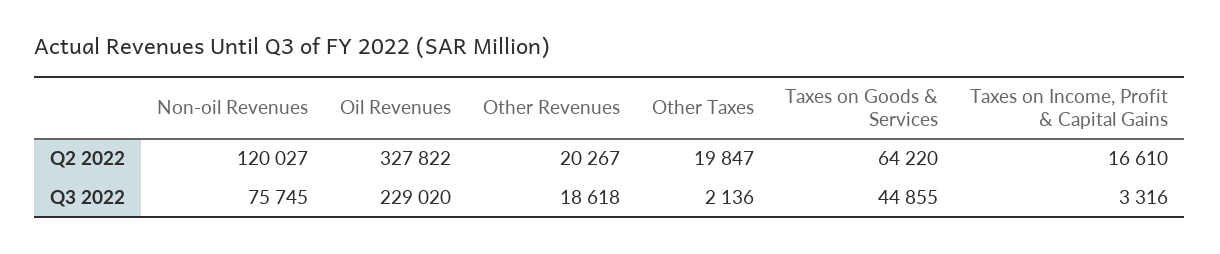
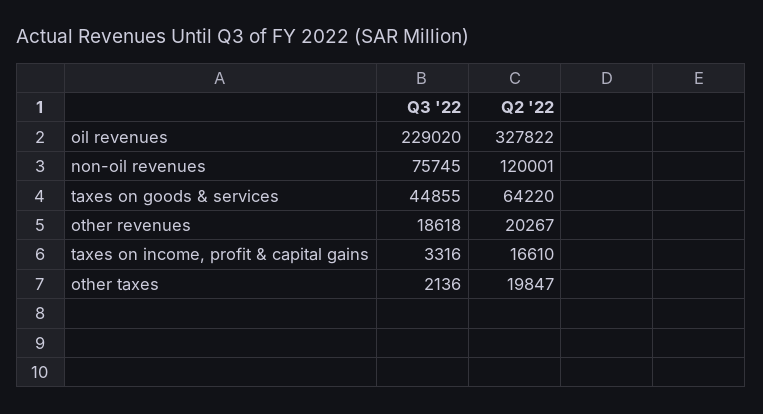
  {
    "Non-oil Revenues": {
-     "Q2 2022": 120027,
+     "Q2 2022": 120001,
      "Q3 2022": 75745
    },
    "Oil Revenues": {
      "Q2 2022": 327822,
      "Q3 2022": 229020
    },
    "Other Revenues": {
      "Q2 2022": 20267,
      "Q3 2022": 18618
    },
    "Other Taxes": {
      "Q2 2022": 19847,
      "Q3 2022": 2136
    },
    "Taxes on Goods & Services": {
      "Q2 2022": 64220,
      "Q3 2022": 44855
    },
    "Taxes on Income, Profit & Capital Gains": {
      "Q2 2022": 16610,
      "Q3 2022": 3316
    }
  }

